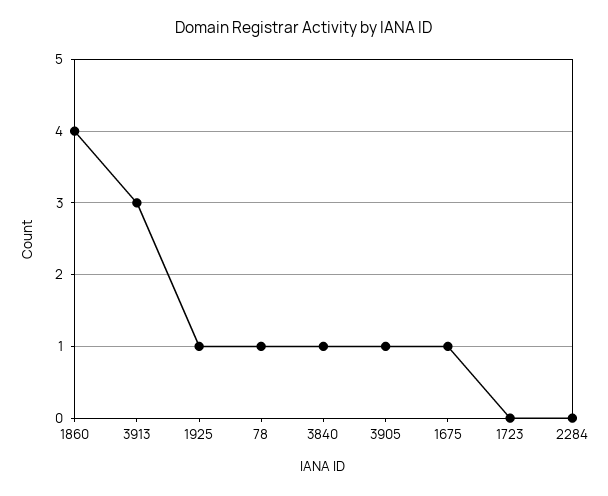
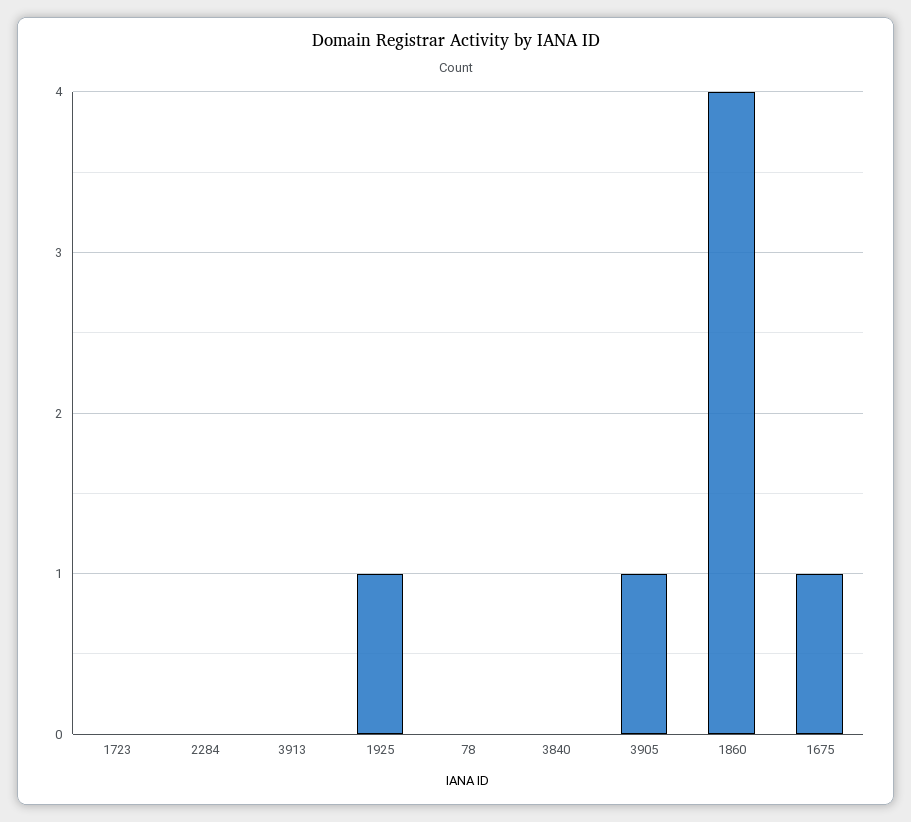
  {
    "1860": 4,
-   "3913": 3,
+   "3913": 0,
    "1925": 1,
-   "78": 1,
+   "78": 0,
-   "3840": 1,
+   "3840": 0,
    "3905": 1,
    "1675": 1,
    "1723": 0,
    "2284": 0
  }

